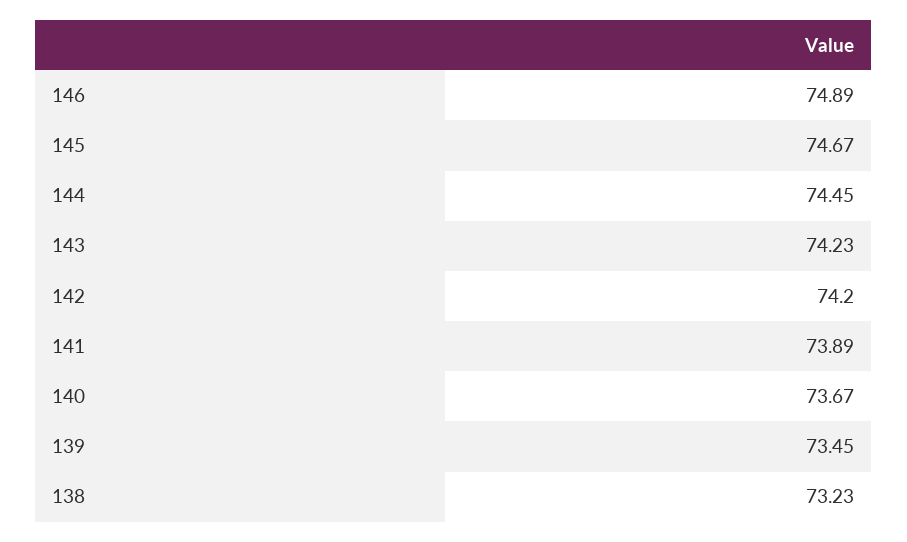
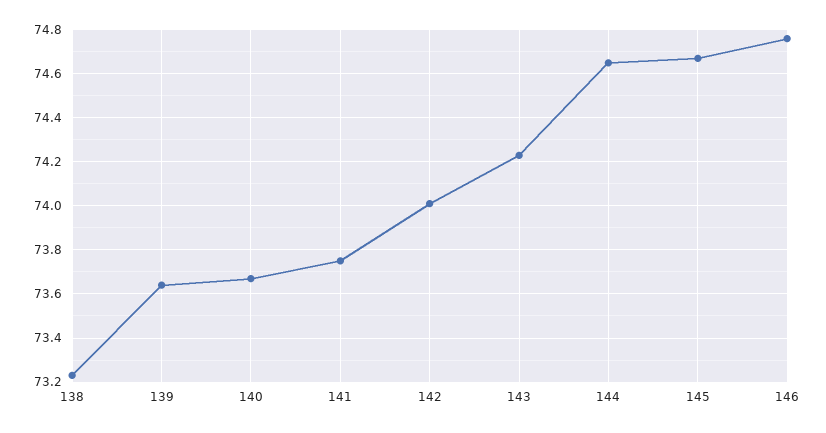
  {
-   "146": 74.89,
+   "146": 74.75,
    "145": 74.67,
-   "144": 74.45,
+   "144": 74.65,
    "143": 74.23,
-   "142": 74.2,
+   "142": 74,
-   "141": 73.89,
+   "141": 73.75,
    "140": 73.67,
-   "139": 73.45,
+   "139": 73.65,
    "138": 73.23
  }

